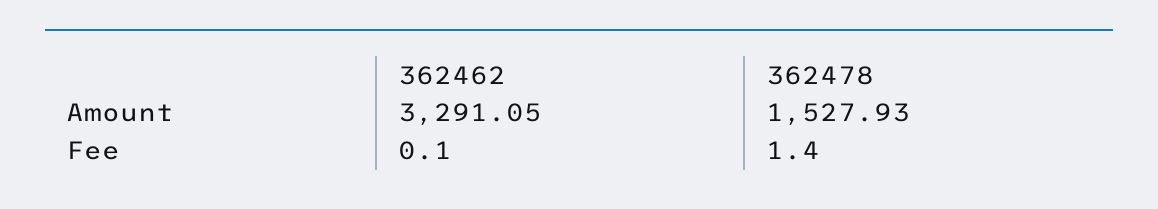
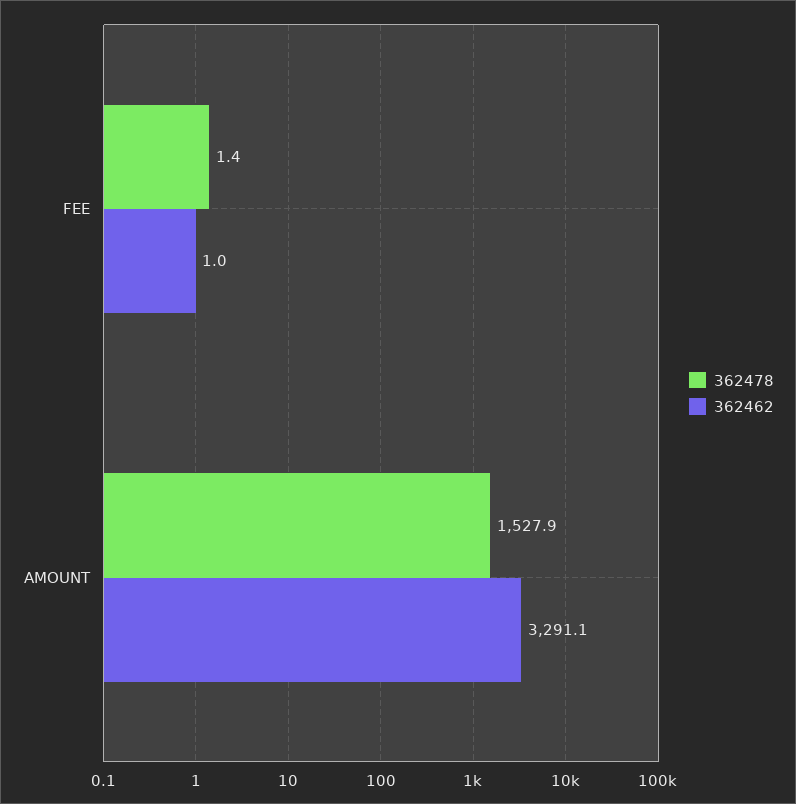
  {
    "362462": {
      "Amount": 3291.05,
-     "Fee": 0.1
+     "Fee": 1
    },
    "362478": {
      "Amount": 1527.93,
      "Fee": 1.4
    }
  }

